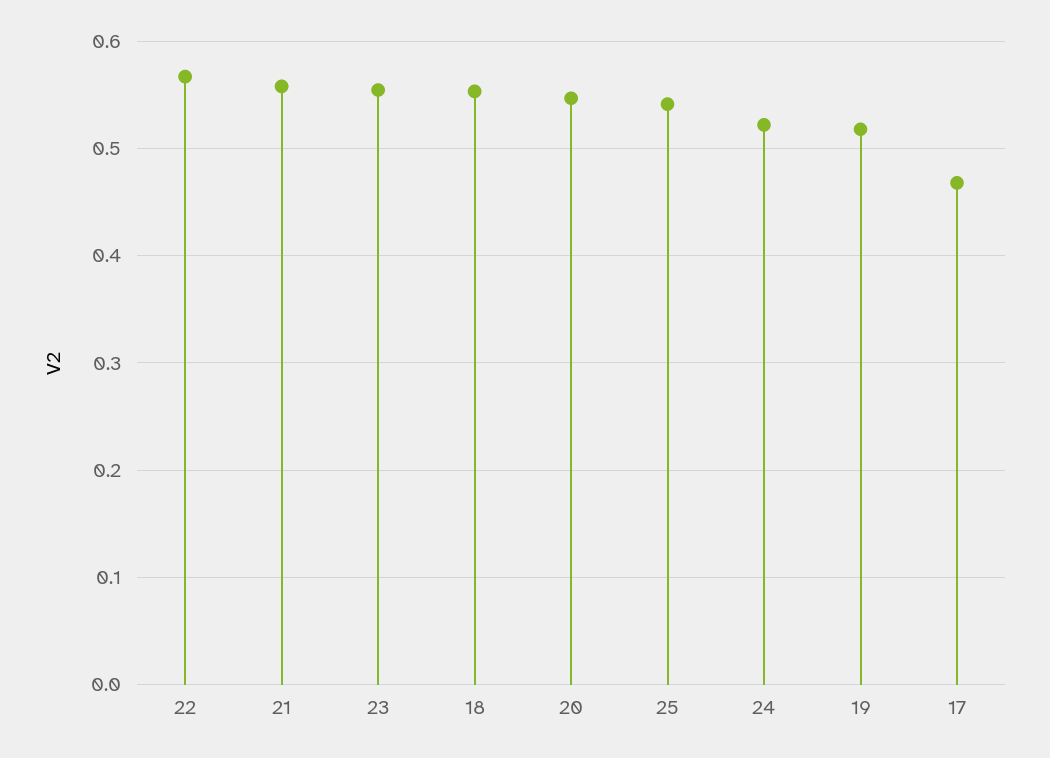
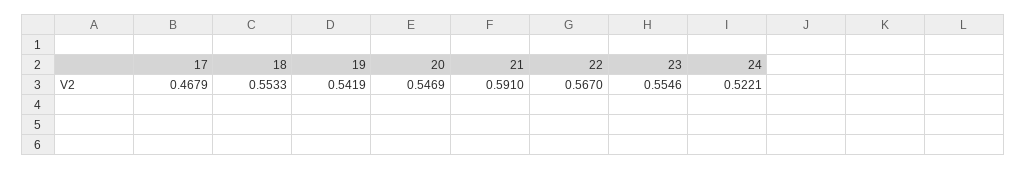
  {
    "22": 0.567,
-   "21": 0.56,
+   "21": 0.591,
    "23": 0.5546,
    "18": 0.5533,
    "20": 0.5469,
-   "25": 0.54,
    "24": 0.5221,
-   "19": 0.52,
+   "19": 0.5419,
    "17": 0.4679
  }

